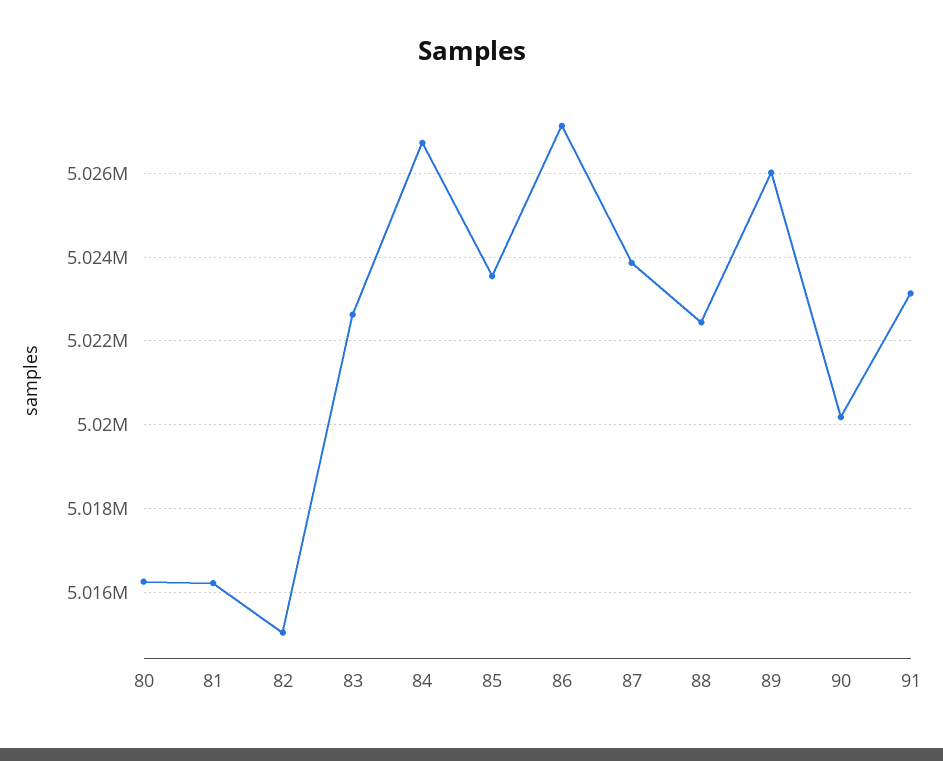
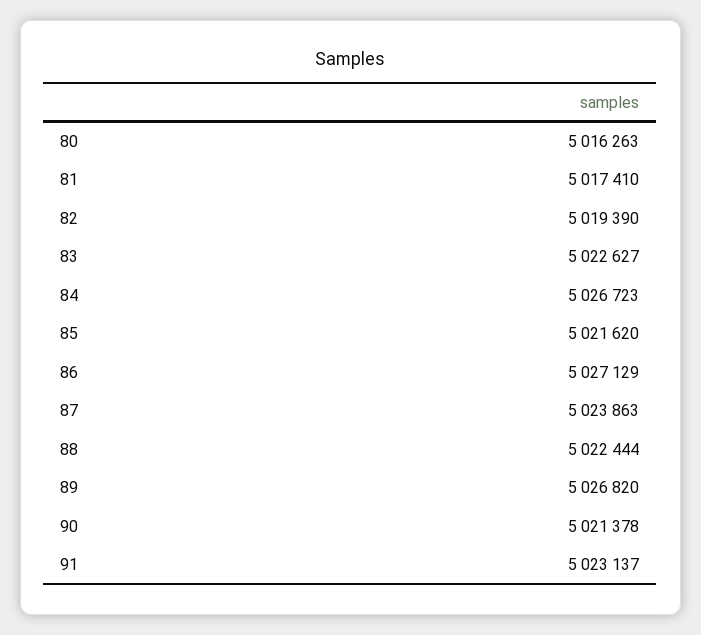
  {
    "80": 5016263,
-   "81": 5016200,
+   "81": 5017410,
-   "82": 5015000,
+   "82": 5019390,
    "83": 5022627,
    "84": 5026723,
-   "85": 5023600,
+   "85": 5021620,
    "86": 5027129,
    "87": 5023863,
    "88": 5022444,
-   "89": 5026000,
+   "89": 5026820,
-   "90": 5020200,
+   "90": 5021378,
    "91": 5023137
  }

